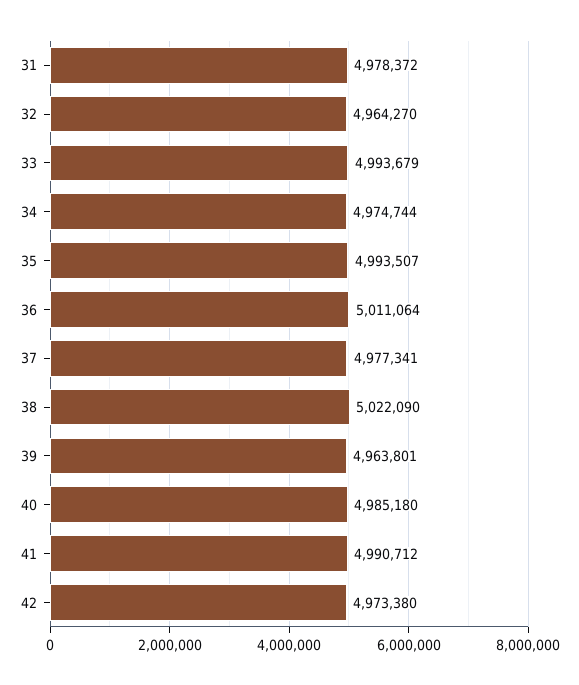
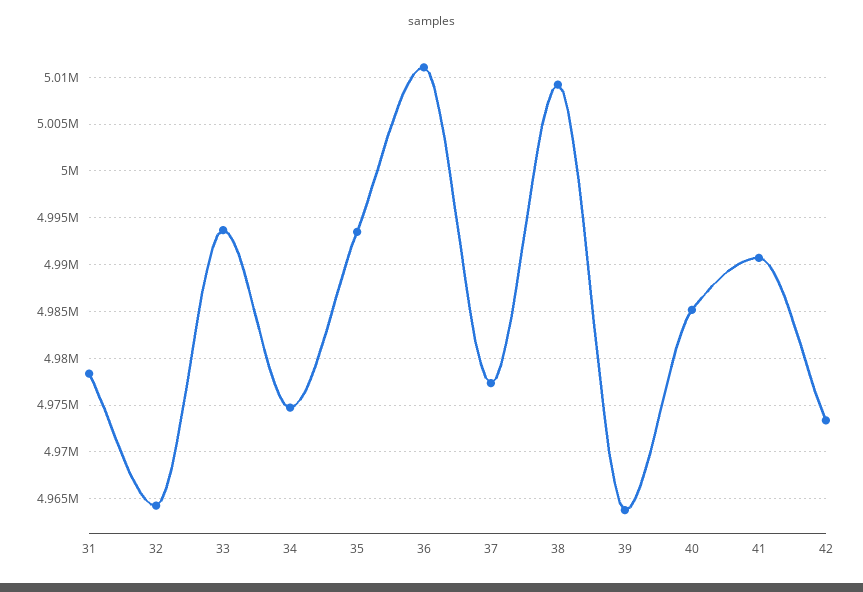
  {
    "31": 4978372,
    "32": 4964270,
    "33": 4993679,
    "34": 4974744,
    "35": 4993507,
    "36": 5011064,
    "37": 4977341,
-   "38": 5022090,
+   "38": 5009000,
    "39": 4963801,
    "40": 4985180,
    "41": 4990712,
    "42": 4973380
  }

